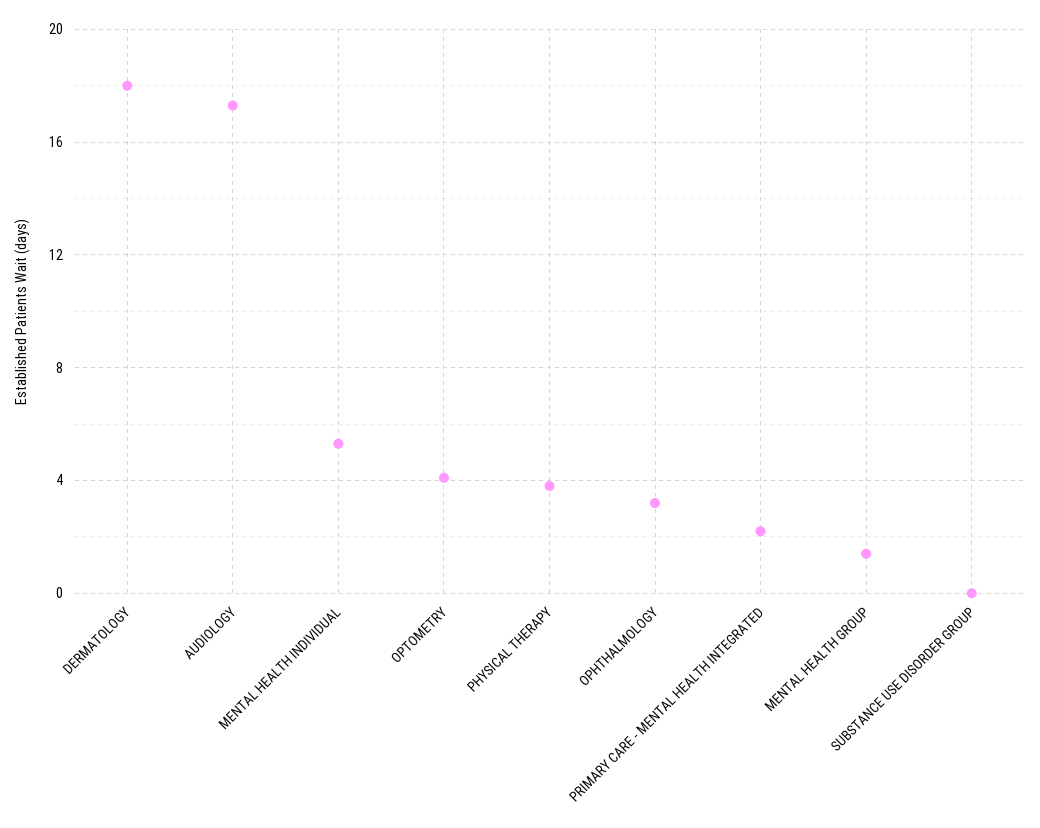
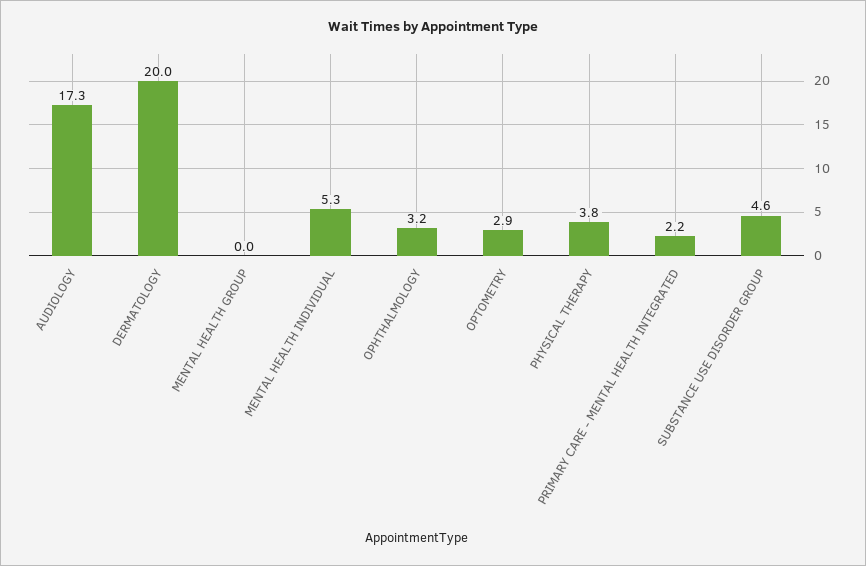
  {
-   "DERMATOLOGY": 18,
+   "DERMATOLOGY": 20,
    "AUDIOLOGY": 17.3,
    "MENTAL HEALTH INDIVIDUAL": 5.3,
-   "OPTOMETRY": 4,
+   "OPTOMETRY": 2.9,
    "PHYSICAL THERAPY": 3.8,
    "OPHTHALMOLOGY": 3.2,
    "PRIMARY CARE - MENTAL HEALTH INTEGRATED": 2.2,
-   "MENTAL HEALTH GROUP": 1.5,
+   "MENTAL HEALTH GROUP": 0,
-   "SUBSTANCE USE DISORDER GROUP": 0
+   "SUBSTANCE USE DISORDER GROUP": 4.6
  }

